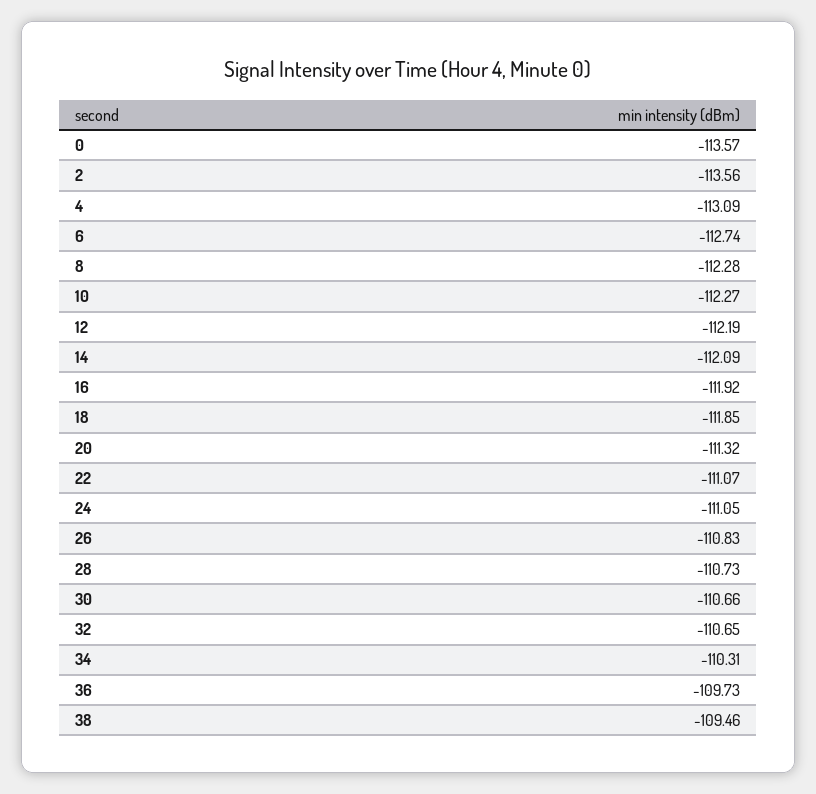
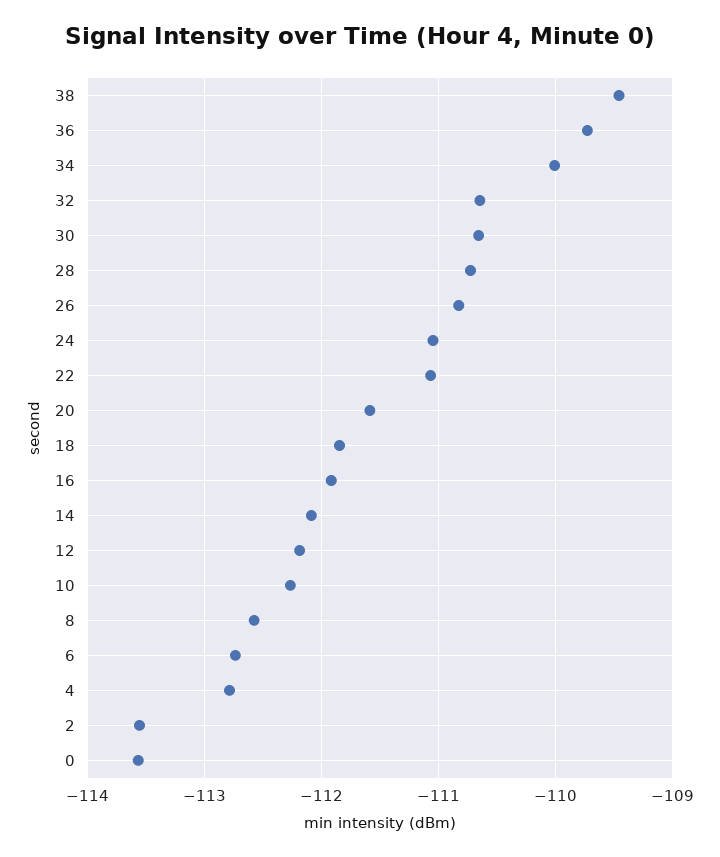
  {
    "0": -113.57,
    "2": -113.56,
-   "4": -113.09,
+   "4": -112.8,
    "6": -112.74,
-   "8": -112.28,
+   "8": -112.6,
    "10": -112.27,
    "12": -112.19,
    "14": -112.09,
    "16": -111.92,
    "18": -111.85,
-   "20": -111.32,
+   "20": -111.6,
    "22": -111.07,
    "24": -111.05,
    "26": -110.83,
    "28": -110.73,
    "30": -110.66,
    "32": -110.65,
-   "34": -110.31,
+   "34": -110,
    "36": -109.73,
    "38": -109.46
  }

